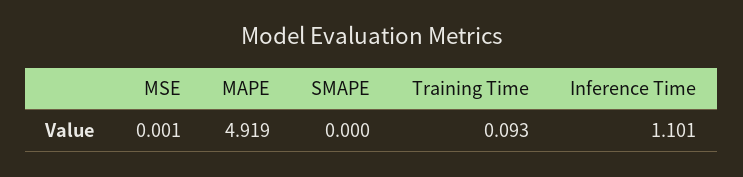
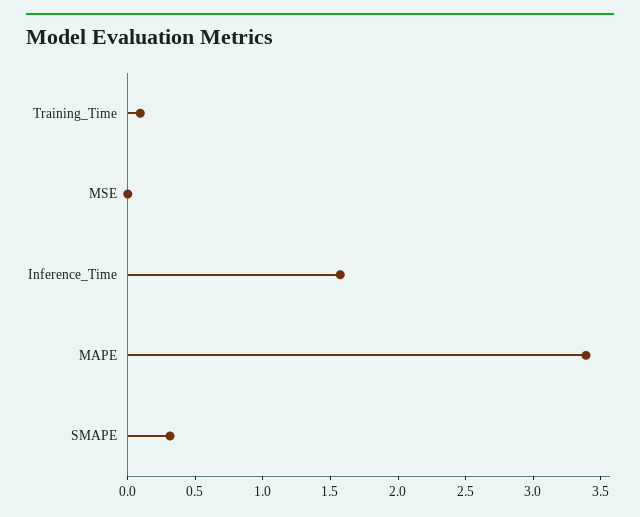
  {
    "MSE": 0.001,
-   "MAPE": 4.919,
+   "MAPE": 3.4,
-   "SMAPE": 0,
+   "SMAPE": 0.3,
    "Training Time": 0.093,
-   "Inference Time": 1.101
+   "Inference Time": 1.6
  }

